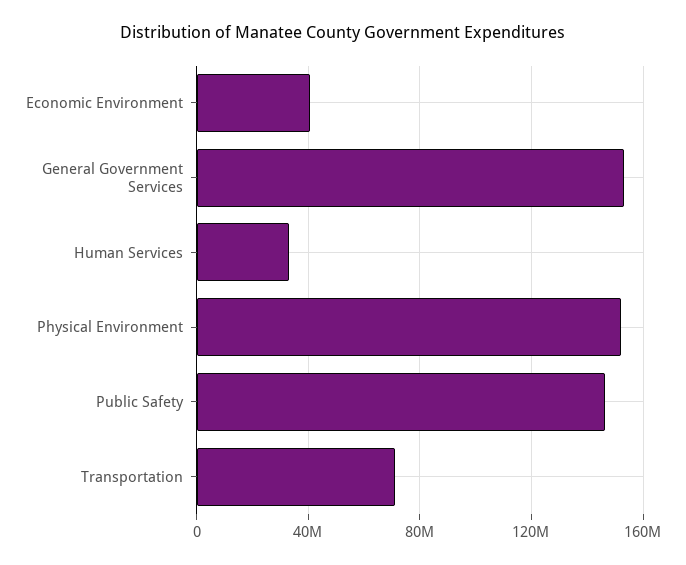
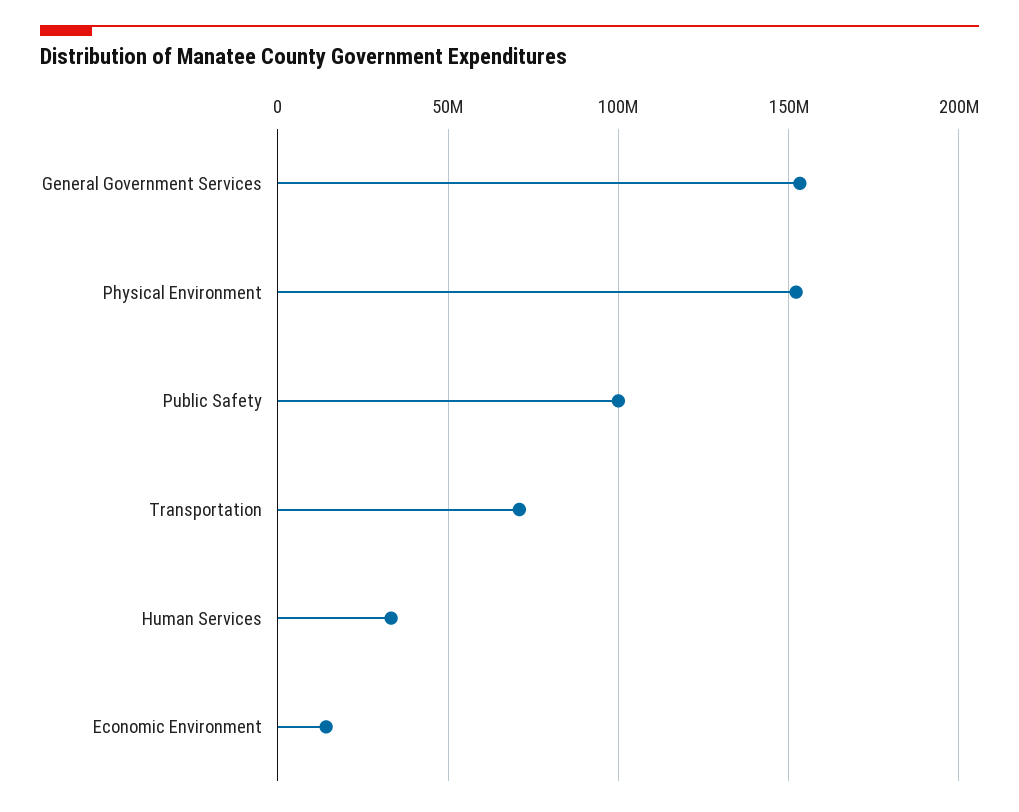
  {
-   "Economic Environment": 40000000,
+   "Economic Environment": 15000000,
    "General Government Services": 155000000,
    "Human Services": 35000000,
    "Physical Environment": 150000000,
-   "Public Safety": 145000000,
+   "Public Safety": 100000000,
    "Transportation": 70000000
  }

